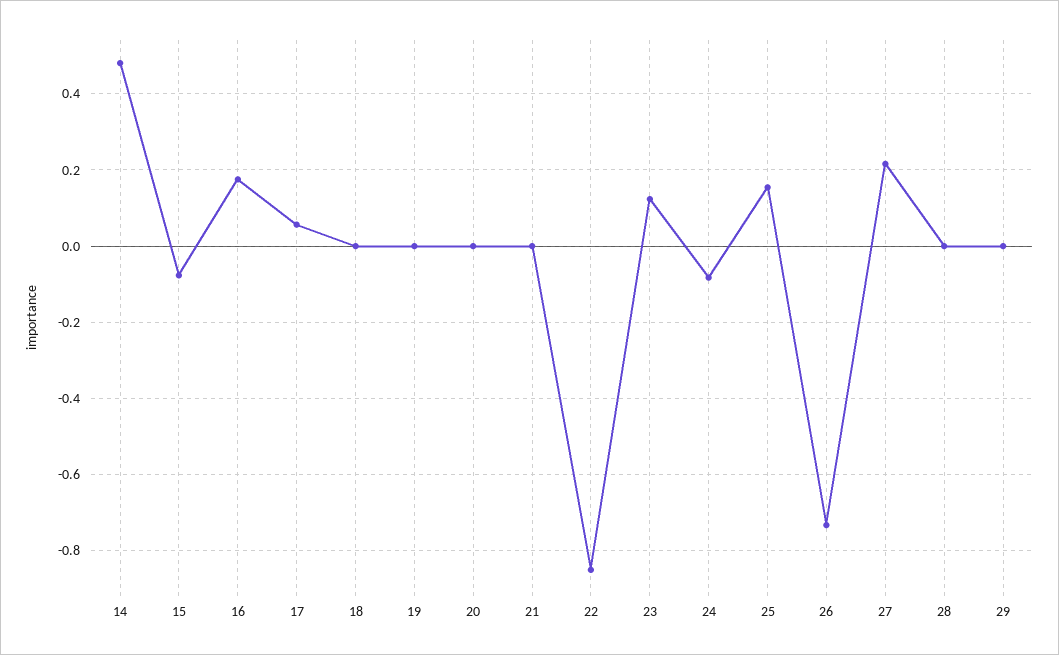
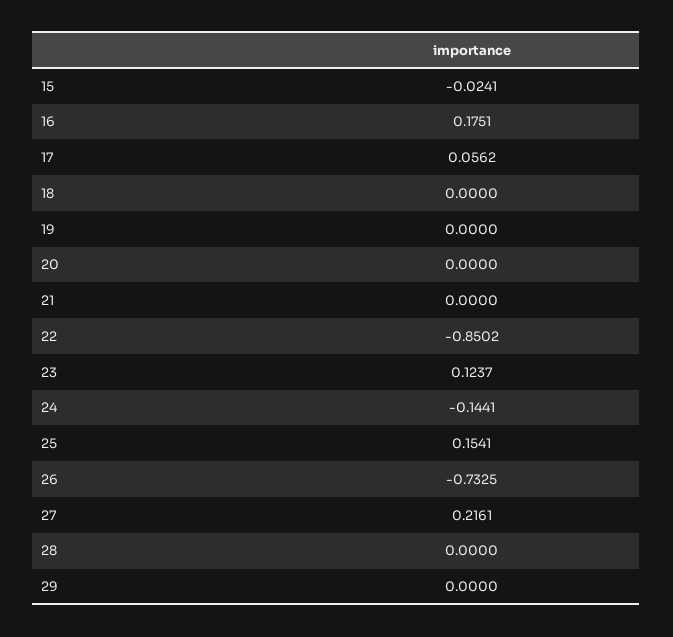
  {
-   "14": 0.48,
-   "15": -0.08,
+   "15": -0.0241,
    "16": 0.1751,
    "17": 0.0562,
    "18": 0,
    "19": 0,
    "20": 0,
    "21": 0,
    "22": -0.8502,
    "23": 0.1237,
-   "24": -0.08,
+   "24": -0.1441,
    "25": 0.1541,
    "26": -0.7325,
    "27": 0.2161,
    "28": 0,
    "29": 0
  }

